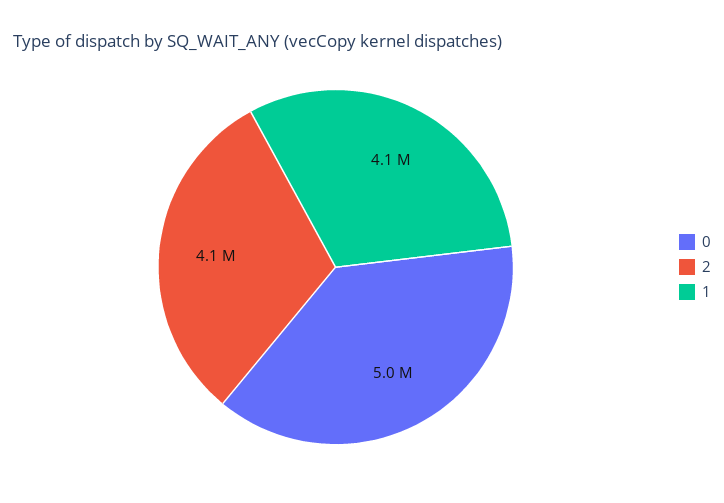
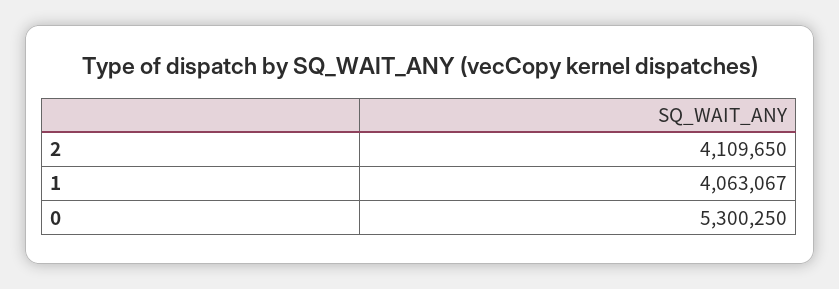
  {
-   "0": 5000000,
+   "0": 5300250,
    "2": 4109650,
    "1": 4063067
  }

